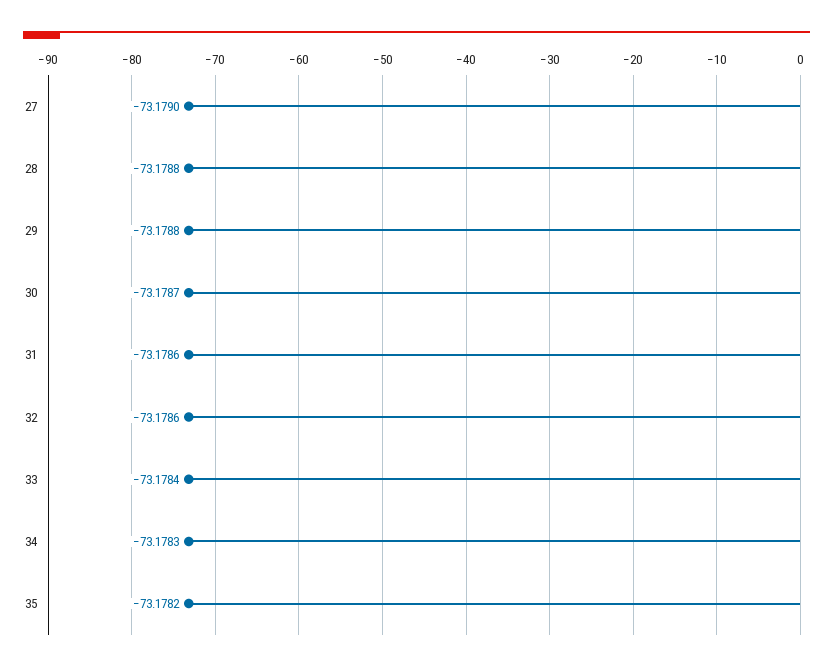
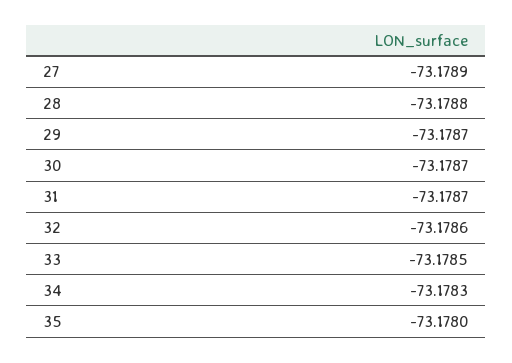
  {
-   "27": -73.179,
+   "27": -73.1789,
    "28": -73.1788,
-   "29": -73.1788,
+   "29": -73.1787,
    "30": -73.1787,
-   "31": -73.1786,
+   "31": -73.1787,
    "32": -73.1786,
-   "33": -73.1784,
+   "33": -73.1785,
    "34": -73.1783,
-   "35": -73.1782
+   "35": -73.178
  }

